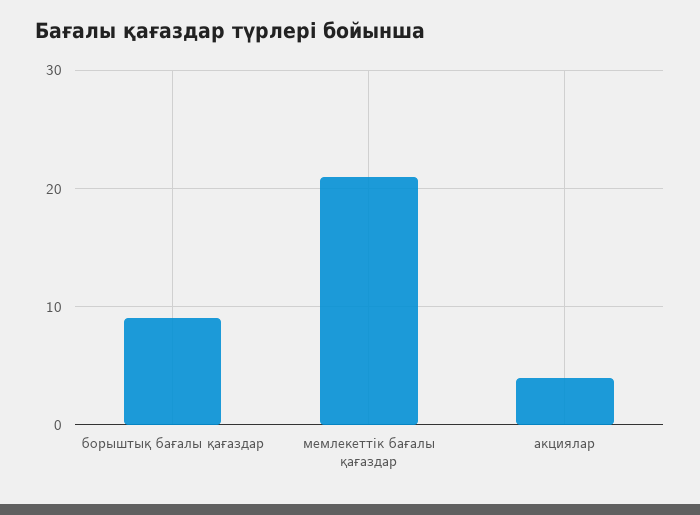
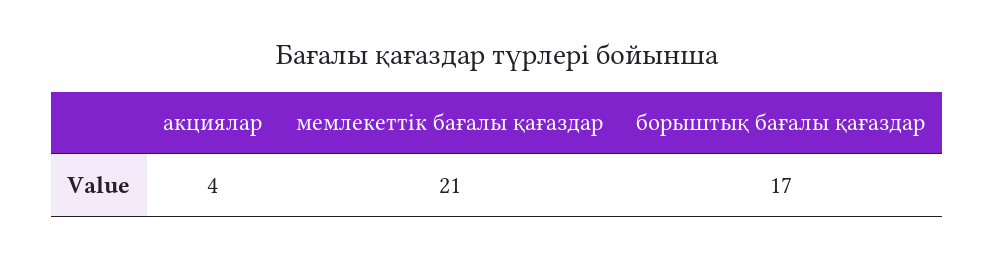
  {
-   "борыштық бағалы қағаздар": 9,
+   "борыштық бағалы қағаздар": 17,
    "мемлекеттік бағалы қағаздар": 21,
    "акциялар": 4
  }

